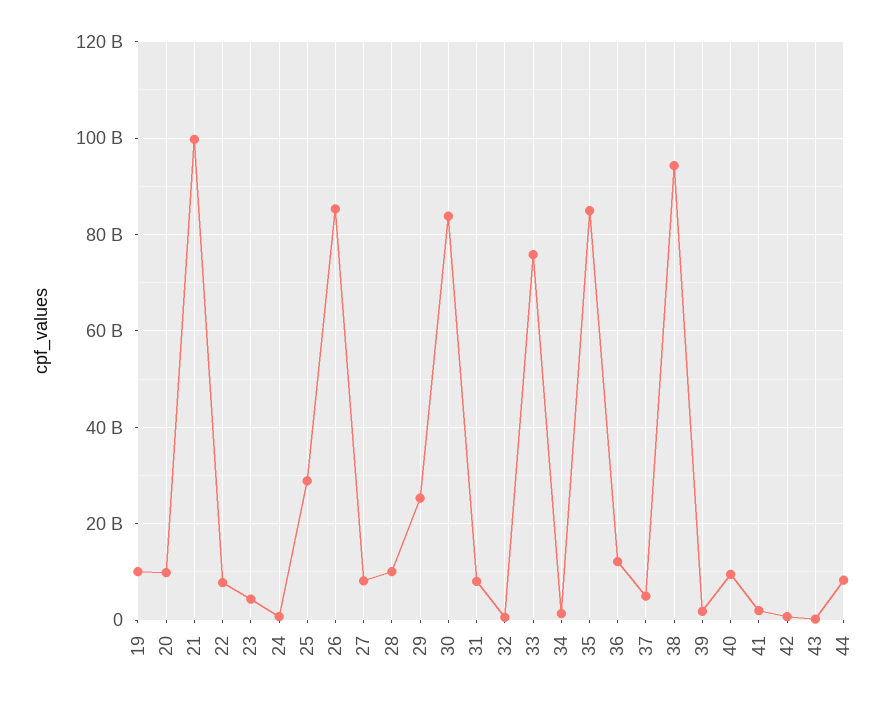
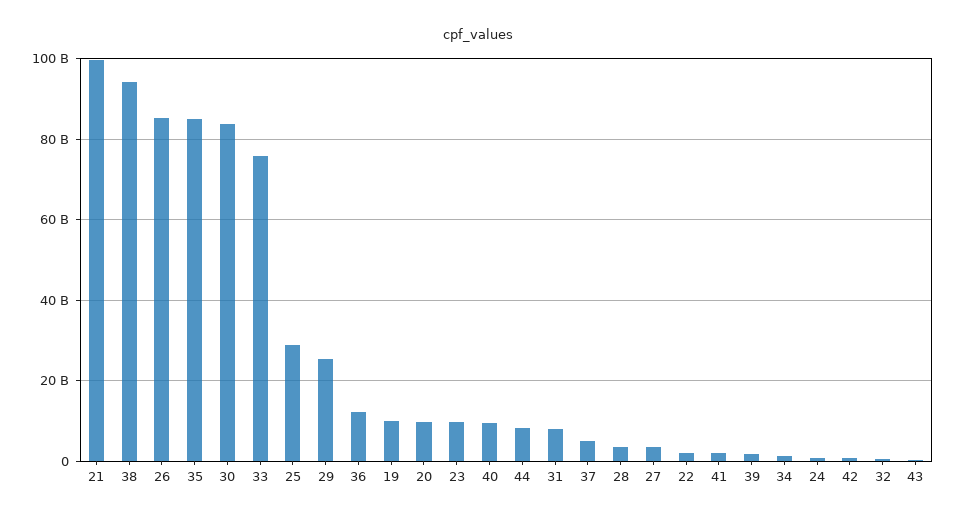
  {
    "19": 10000000000,
    "20": 10000000000,
    "21": 100000000000,
-   "22": 8000000000,
+   "22": 2000000000,
-   "23": 4000000000,
+   "23": 10000000000,
    "24": 0,
    "25": 28000000000,
    "26": 86000000000,
-   "27": 8000000000,
+   "27": 4000000000,
-   "28": 10000000000,
+   "28": 4000000000,
    "29": 26000000000,
    "30": 84000000000,
    "31": 8000000000,
    "32": 0,
    "33": 76000000000,
    "34": 2000000000,
    "35": 84000000000,
    "36": 12000000000,
    "37": 4000000000,
    "38": 94000000000,
    "39": 2000000000,
    "40": 10000000000,
    "41": 2000000000,
    "42": 0,
    "43": 0,
    "44": 8000000000
  }

